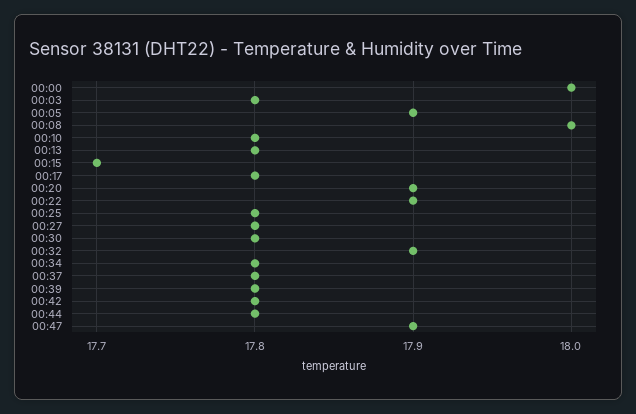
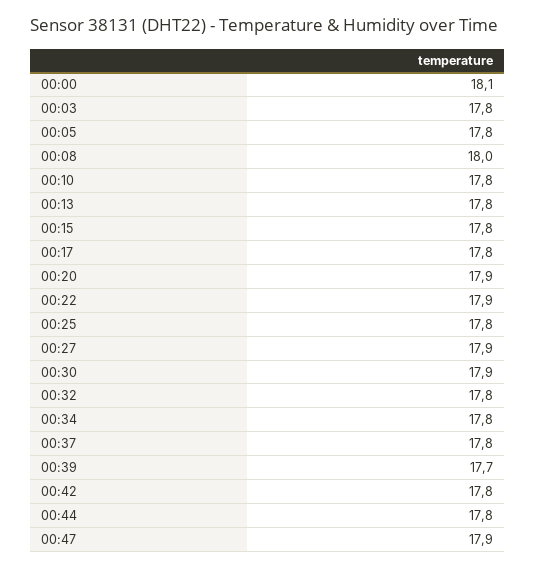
  {
-   "00:00": 18,
+   "00:00": 18.1,
    "00:03": 17.8,
-   "00:05": 17.9,
+   "00:05": 17.8,
    "00:08": 18,
    "00:10": 17.8,
    "00:13": 17.8,
-   "00:15": 17.7,
+   "00:15": 17.8,
    "00:17": 17.8,
    "00:20": 17.9,
    "00:22": 17.9,
    "00:25": 17.8,
-   "00:27": 17.8,
+   "00:27": 17.9,
-   "00:30": 17.8,
+   "00:30": 17.9,
-   "00:32": 17.9,
+   "00:32": 17.8,
    "00:34": 17.8,
    "00:37": 17.8,
-   "00:39": 17.8,
+   "00:39": 17.7,
    "00:42": 17.8,
    "00:44": 17.8,
    "00:47": 17.9
  }

